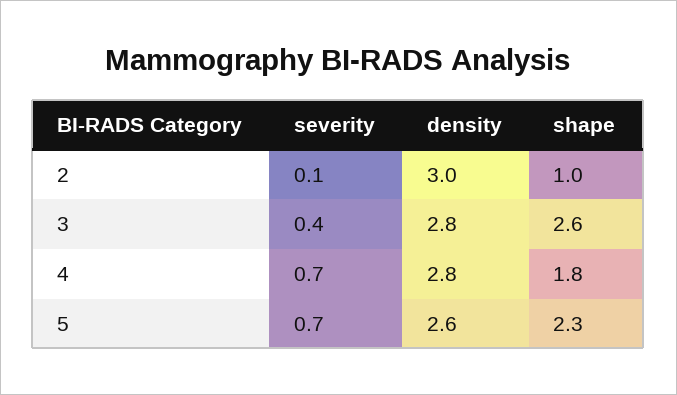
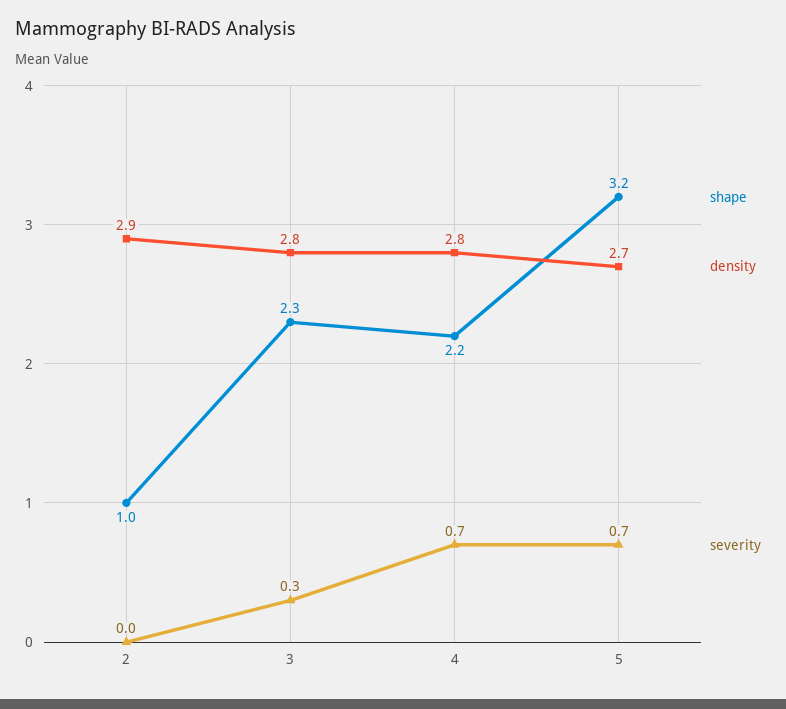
  {
    "severity": {
-     "2": 0.1,
+     "2": 0,
-     "3": 0.4,
+     "3": 0.3,
      "4": 0.7,
      "5": 0.7
    },
    "density": {
-     "2": 3,
+     "2": 2.9,
      "3": 2.8,
      "4": 2.8,
-     "5": 2.6
+     "5": 2.7
    },
    "shape": {
      "2": 1,
-     "3": 2.6,
+     "3": 2.3,
-     "4": 1.8,
+     "4": 2.2,
-     "5": 2.3
+     "5": 3.2
    }
  }

